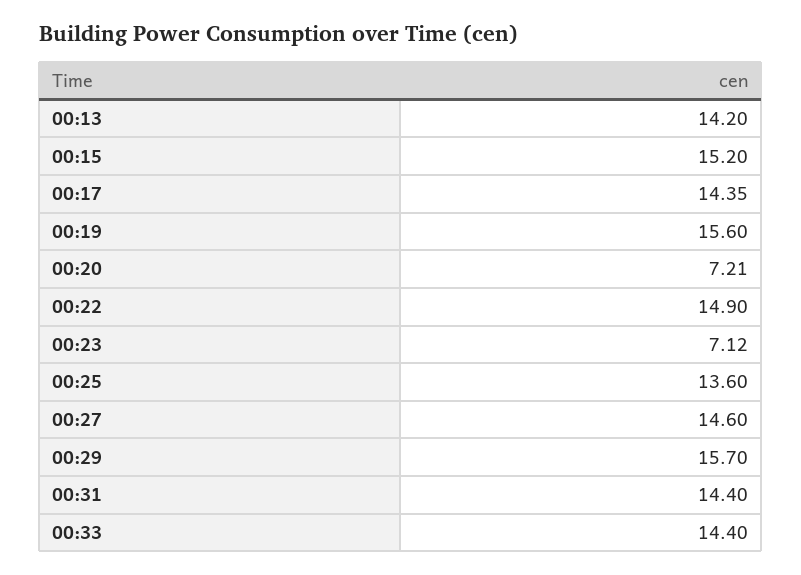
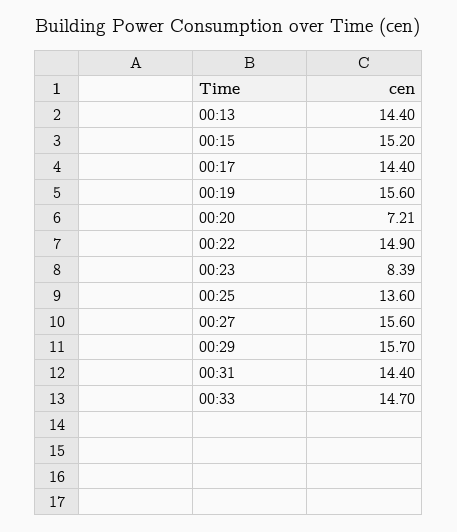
  {
-   "00:13": 14.2,
+   "00:13": 14.4,
    "00:15": 15.2,
-   "00:17": 14.35,
+   "00:17": 14.4,
    "00:19": 15.6,
    "00:20": 7.21,
    "00:22": 14.9,
-   "00:23": 7.12,
+   "00:23": 8.39,
    "00:25": 13.6,
-   "00:27": 14.6,
+   "00:27": 15.6,
    "00:29": 15.7,
    "00:31": 14.4,
-   "00:33": 14.4
+   "00:33": 14.7
  }

